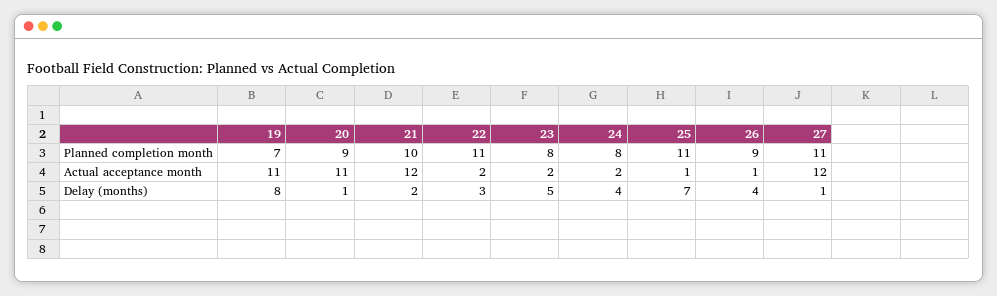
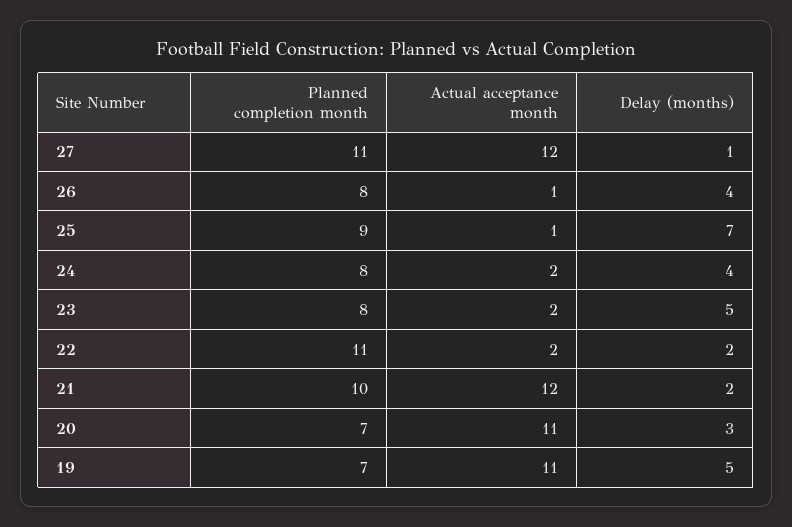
  {
    "19": {
      "Planned completion month": 7,
      "Actual acceptance month": 11,
-     "Delay (months)": 8
+     "Delay (months)": 5
    },
    "20": {
-     "Planned completion month": 9,
+     "Planned completion month": 7,
      "Actual acceptance month": 11,
-     "Delay (months)": 1
+     "Delay (months)": 3
    },
    "21": {
      "Planned completion month": 10,
      "Actual acceptance month": 12,
      "Delay (months)": 2
    },
    "22": {
      "Planned completion month": 11,
      "Actual acceptance month": 2,
-     "Delay (months)": 3
+     "Delay (months)": 2
    },
    "23": {
      "Planned completion month": 8,
      "Actual acceptance month": 2,
      "Delay (months)": 5
    },
    "24": {
      "Planned completion month": 8,
      "Actual acceptance month": 2,
      "Delay (months)": 4
    },
    "25": {
-     "Planned completion month": 11,
+     "Planned completion month": 9,
      "Actual acceptance month": 1,
      "Delay (months)": 7
    },
    "26": {
-     "Planned completion month": 9,
+     "Planned completion month": 8,
      "Actual acceptance month": 1,
      "Delay (months)": 4
    },
    "27": {
      "Planned completion month": 11,
      "Actual acceptance month": 12,
      "Delay (months)": 1
    }
  }

